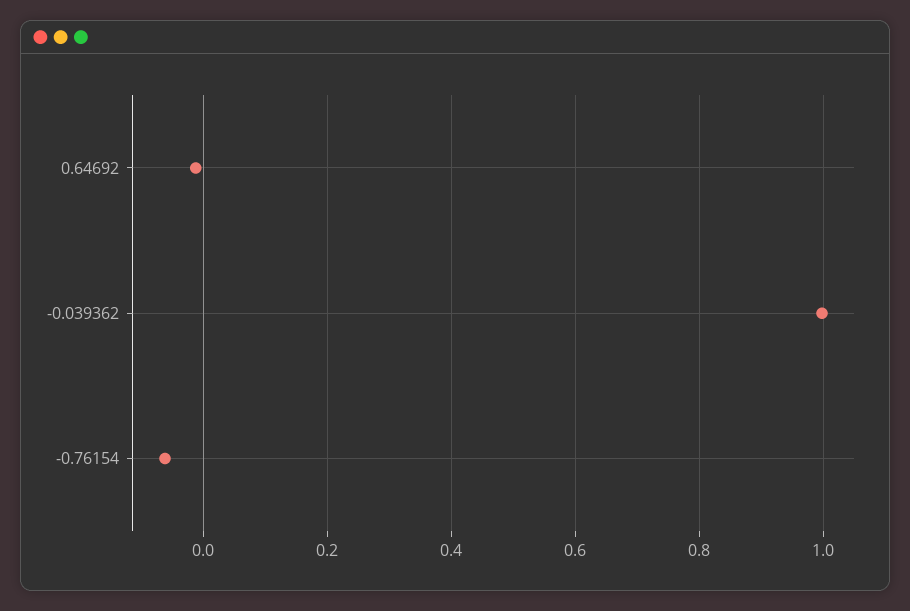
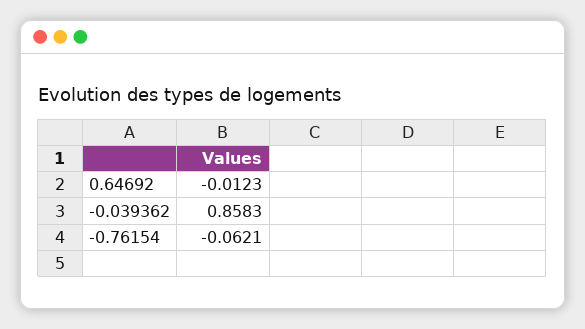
  {
    "0.64692": -0.0123,
-   "-0.039362": 1,
+   "-0.039362": 0.8583,
    "-0.76154": -0.0621
  }

